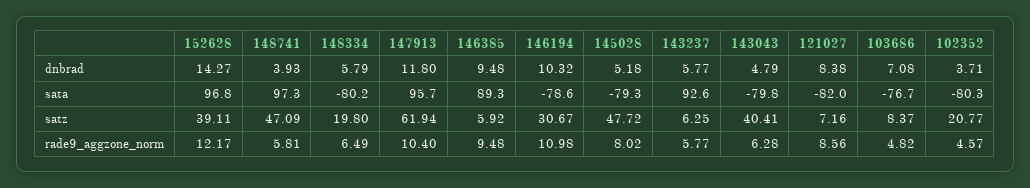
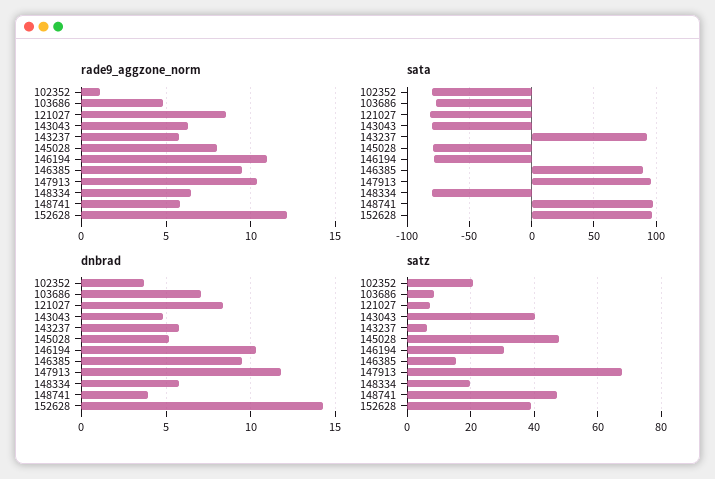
  {
    "dnbrad": {
      "152628": 14.27,
      "148741": 3.93,
      "148334": 5.79,
      "147913": 11.8,
      "146385": 9.48,
      "146194": 10.32,
      "145028": 5.18,
      "143237": 5.77,
      "143043": 4.79,
      "121027": 8.38,
      "103686": 7.08,
      "102352": 3.71
    },
    "sata": {
      "152628": 96.8,
      "148741": 97.3,
      "148334": -80.2,
      "147913": 95.7,
      "146385": 89.3,
      "146194": -78.6,
      "145028": -79.3,
      "143237": 92.6,
      "143043": -79.8,
      "121027": -82,
      "103686": -76.7,
      "102352": -80.3
    },
    "satz": {
      "152628": 39.11,
      "148741": 47.09,
      "148334": 19.8,
-     "147913": 61.94,
+     "147913": 68,
-     "146385": 5.92,
+     "146385": 16,
      "146194": 30.67,
      "145028": 47.72,
      "143237": 6.25,
      "143043": 40.41,
      "121027": 7.16,
      "103686": 8.37,
      "102352": 20.77
    },
    "rade9_aggzone_norm": {
      "152628": 12.17,
      "148741": 5.81,
      "148334": 6.49,
      "147913": 10.4,
      "146385": 9.48,
      "146194": 10.98,
      "145028": 8.02,
      "143237": 5.77,
      "143043": 6.28,
      "121027": 8.56,
      "103686": 4.82,
-     "102352": 4.57
+     "102352": 1
    }
  }

